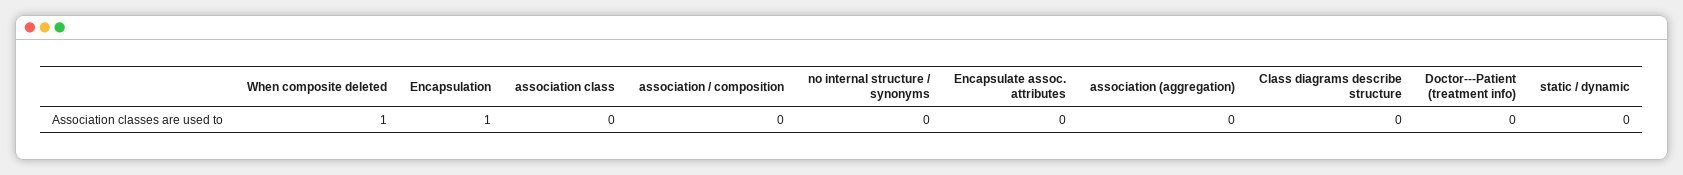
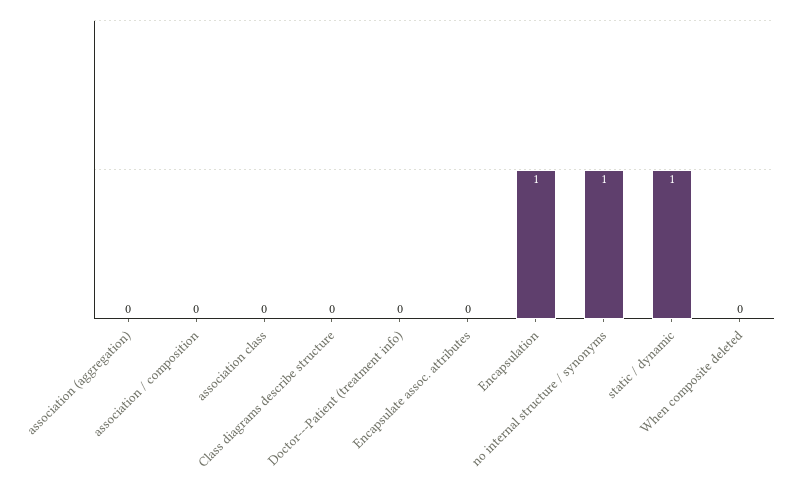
  {
-   "When composite deleted": 1,
+   "When composite deleted": 0,
    "Encapsulation": 1,
    "association class": 0,
    "association / composition": 0,
-   "no internal structure / synonyms": 0,
+   "no internal structure / synonyms": 1,
    "Encapsulate assoc. attributes": 0,
    "association (aggregation)": 0,
    "Class diagrams describe structure": 0,
    "Doctor---Patient (treatment info)": 0,
-   "static / dynamic": 0
+   "static / dynamic": 1
  }

